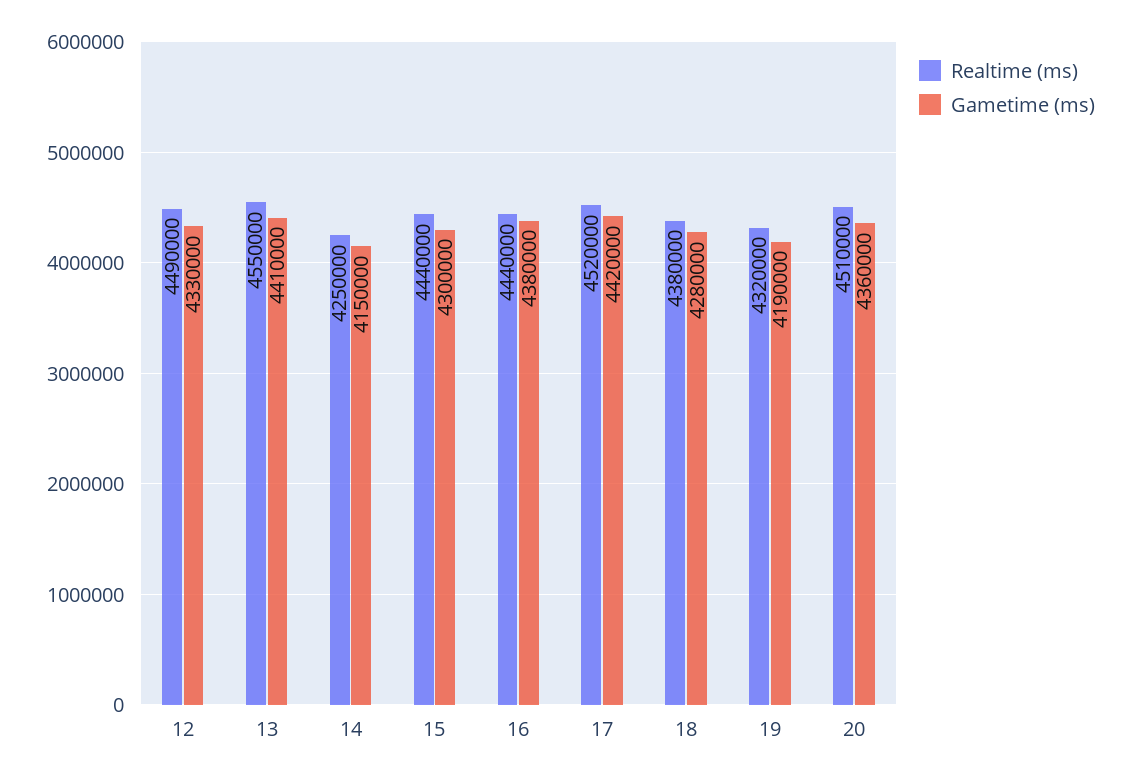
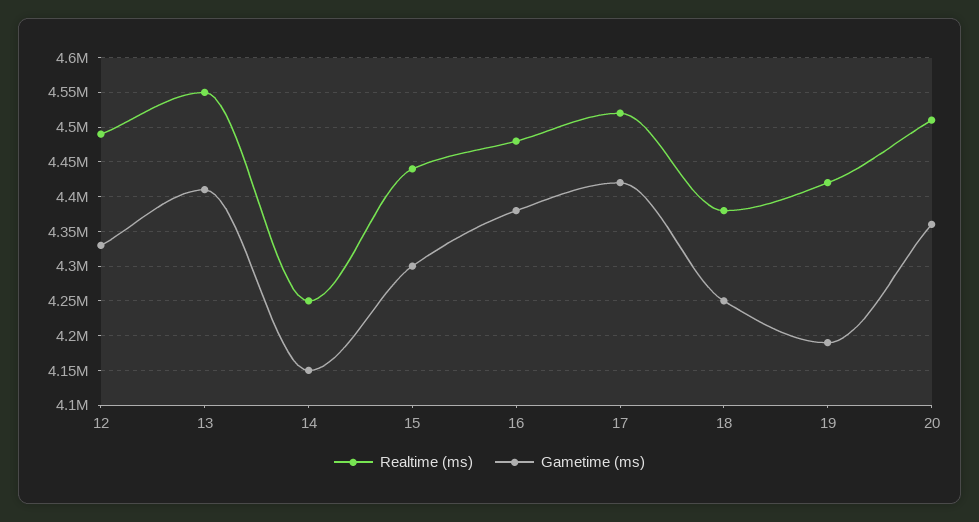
  {
    "Realtime (ms)": {
      "12": 4490000,
      "13": 4550000,
      "14": 4250000,
      "15": 4440000,
-     "16": 4440000,
+     "16": 4480000,
      "17": 4520000,
      "18": 4380000,
-     "19": 4320000,
+     "19": 4420000,
      "20": 4510000
    },
    "Gametime (ms)": {
      "12": 4330000,
      "13": 4410000,
      "14": 4150000,
      "15": 4300000,
      "16": 4380000,
      "17": 4420000,
-     "18": 4280000,
+     "18": 4250000,
      "19": 4190000,
      "20": 4360000
    }
  }

